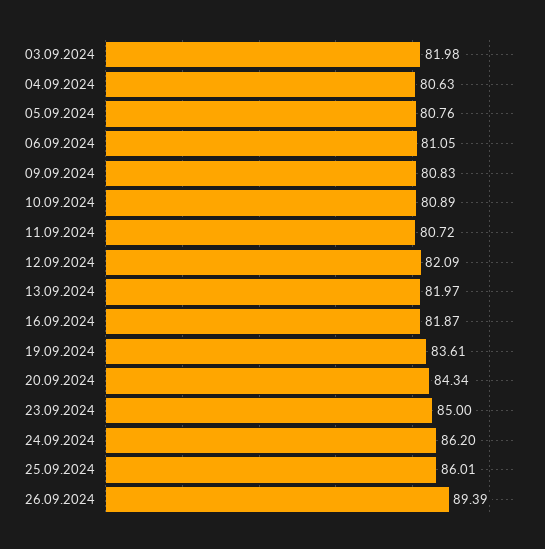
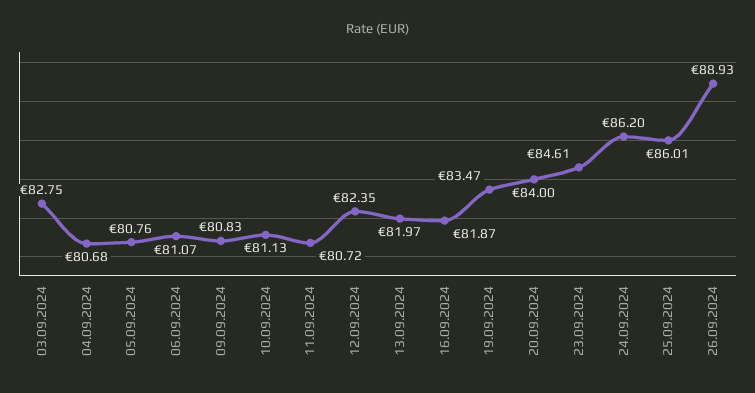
  {
-   "03.09.2024": 81.98,
+   "03.09.2024": 82.75,
-   "04.09.2024": 80.63,
+   "04.09.2024": 80.68,
    "05.09.2024": 80.76,
-   "06.09.2024": 81.05,
+   "06.09.2024": 81.07,
    "09.09.2024": 80.83,
-   "10.09.2024": 80.89,
+   "10.09.2024": 81.13,
    "11.09.2024": 80.72,
-   "12.09.2024": 82.09,
+   "12.09.2024": 82.35,
    "13.09.2024": 81.97,
    "16.09.2024": 81.87,
-   "19.09.2024": 83.61,
+   "19.09.2024": 83.47,
-   "20.09.2024": 84.34,
+   "20.09.2024": 84,
-   "23.09.2024": 85,
+   "23.09.2024": 84.61,
    "24.09.2024": 86.2,
    "25.09.2024": 86.01,
-   "26.09.2024": 89.39
+   "26.09.2024": 88.93
  }

